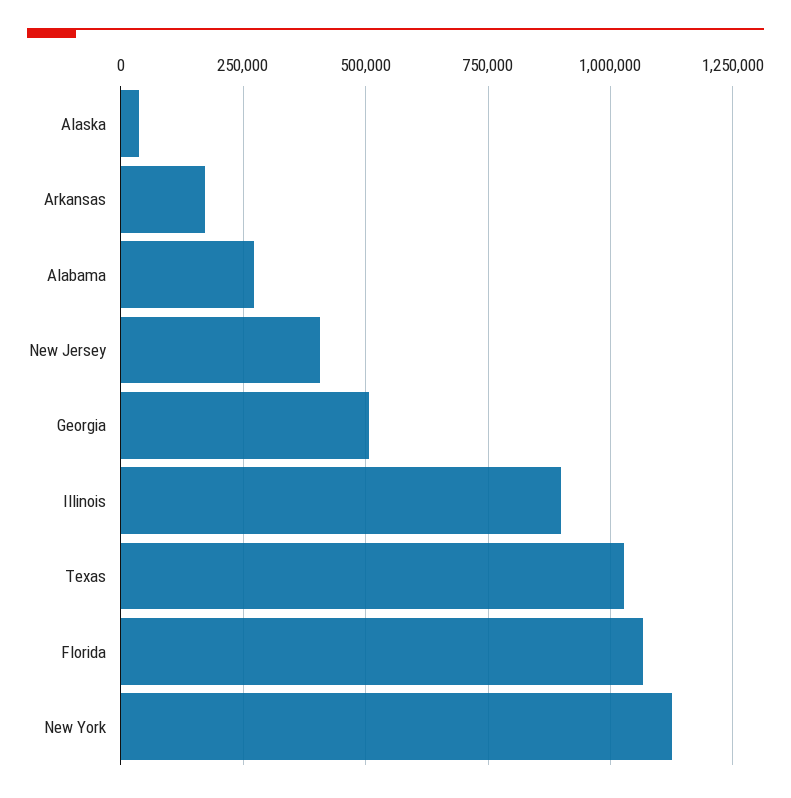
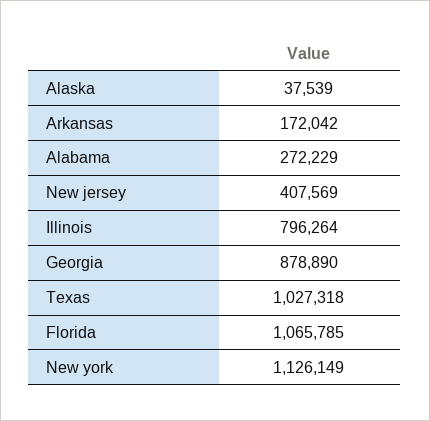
  {
    "Alaska": 37539,
    "Arkansas": 172042,
    "Alabama": 272229,
    "New Jersey": 407569,
-   "Georgia": 500000,
+   "Georgia": 878890,
-   "Illinois": 900000,
+   "Illinois": 796264,
    "Texas": 1027318,
    "Florida": 1065785,
    "New York": 1126149
  }

